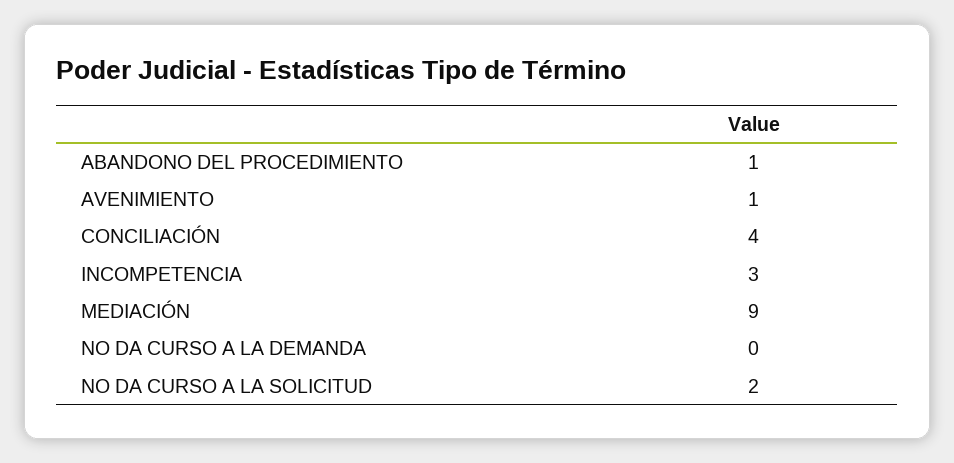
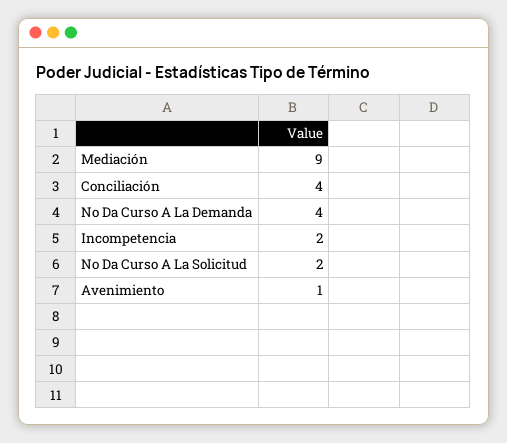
  {
-   "ABANDONO DEL PROCEDIMIENTO": 1,
    "AVENIMIENTO": 1,
    "CONCILIACIÓN": 4,
-   "INCOMPETENCIA": 3,
+   "INCOMPETENCIA": 2,
    "MEDIACIÓN": 9,
-   "NO DA CURSO A LA DEMANDA": 0,
+   "NO DA CURSO A LA DEMANDA": 4,
    "NO DA CURSO A LA SOLICITUD": 2
  }

